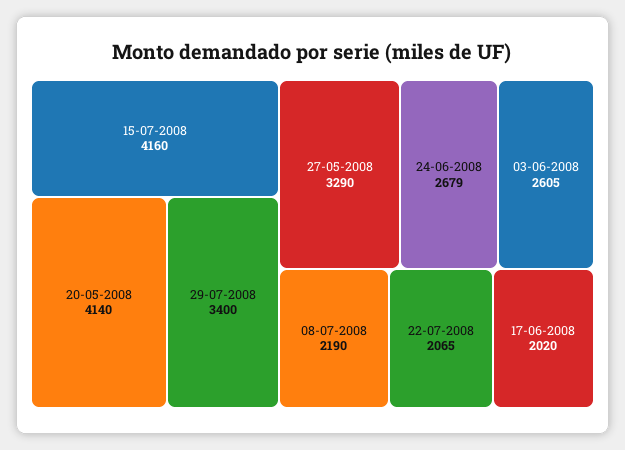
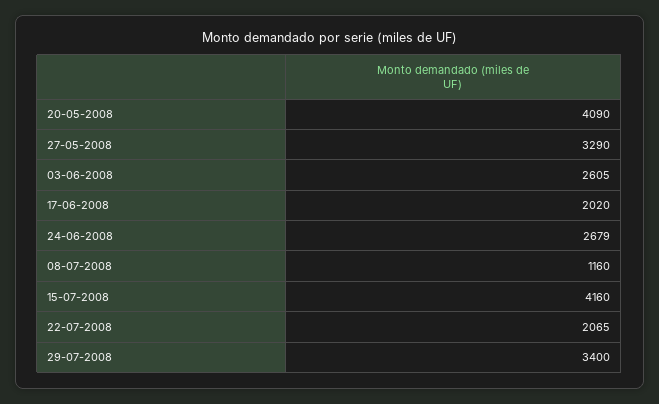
  {
    "15-07-2008": 4160,
-   "20-05-2008": 4140,
+   "20-05-2008": 4090,
    "29-07-2008": 3400,
    "27-05-2008": 3290,
    "24-06-2008": 2679,
    "03-06-2008": 2605,
-   "08-07-2008": 2190,
+   "08-07-2008": 1160,
    "22-07-2008": 2065,
    "17-06-2008": 2020
  }

